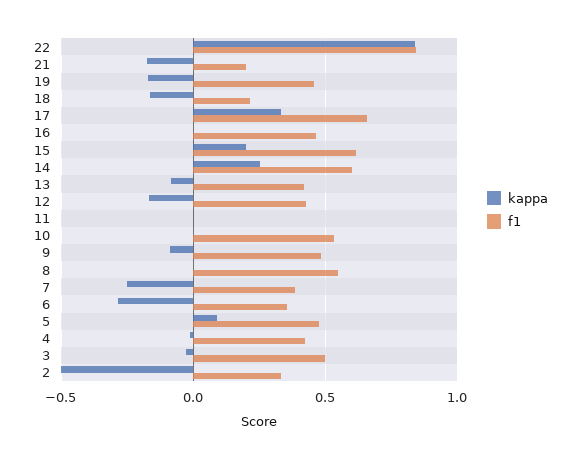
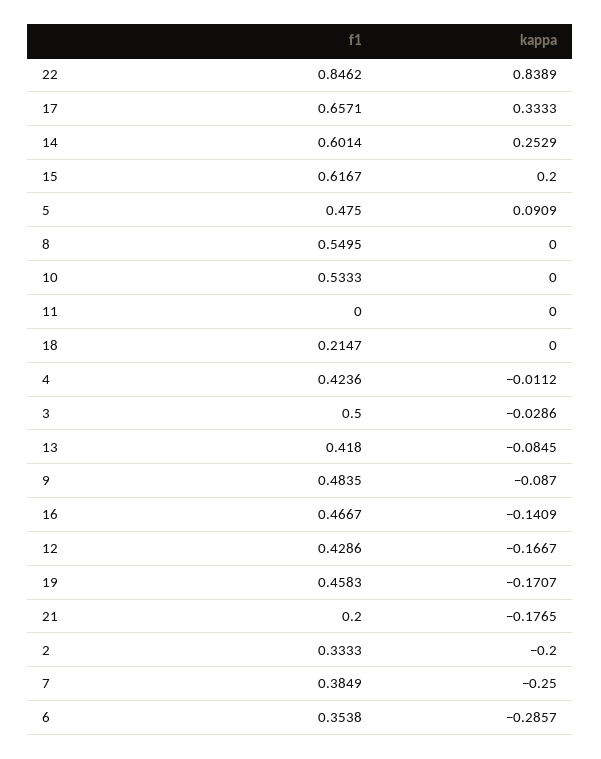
  {
    "kappa": {
      "22": 0.8389,
      "21": -0.1765,
      "19": -0.1707,
-     "18": -0.15,
+     "18": 0,
      "17": 0.3333,
-     "16": 0,
+     "16": -0.1409,
      "15": 0.2,
      "14": 0.2529,
      "13": -0.0845,
      "12": -0.1667,
      "11": 0,
      "10": 0,
      "9": -0.087,
      "8": 0,
      "7": -0.25,
      "6": -0.2857,
      "5": 0.0909,
      "4": -0.0112,
      "3": -0.0286,
-     "2": -0.5
+     "2": -0.2
    },
    "f1": {
      "22": 0.8462,
      "21": 0.2,
      "19": 0.4583,
      "18": 0.2147,
      "17": 0.6571,
      "16": 0.4667,
      "15": 0.6167,
      "14": 0.6014,
      "13": 0.418,
      "12": 0.4286,
      "11": 0,
      "10": 0.5333,
      "9": 0.4835,
      "8": 0.5495,
      "7": 0.3849,
      "6": 0.3538,
      "5": 0.475,
      "4": 0.4236,
      "3": 0.5,
      "2": 0.3333
    }
  }

